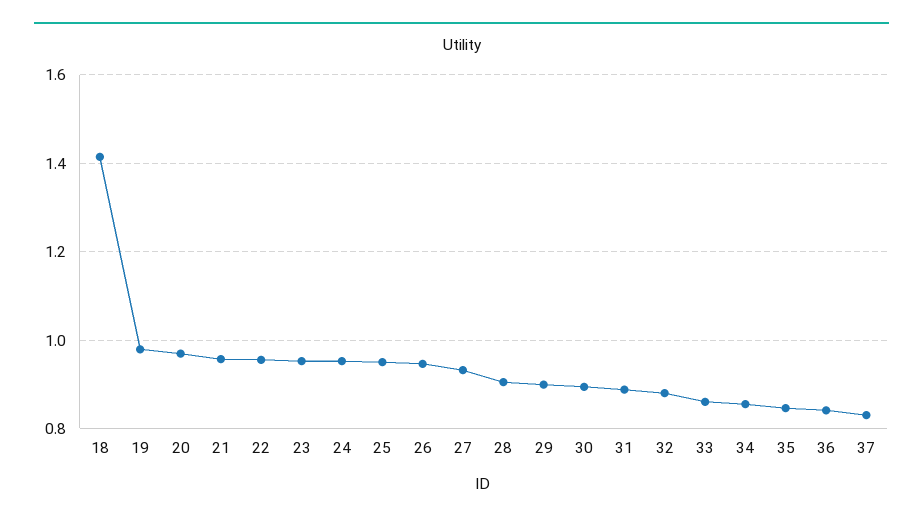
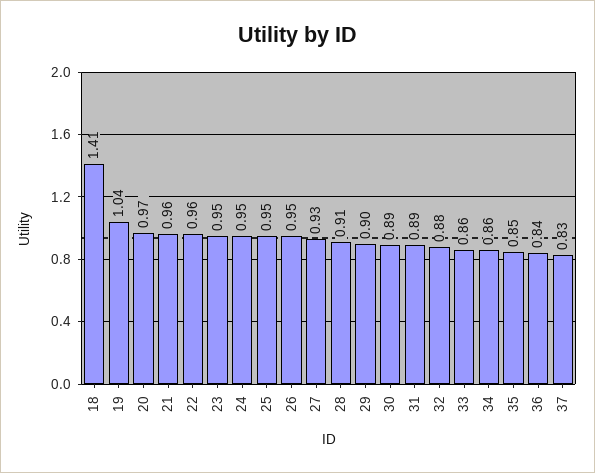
  {
    "18": 1.41,
-   "19": 0.98,
+   "19": 1.04,
    "20": 0.97,
    "21": 0.96,
    "22": 0.96,
    "23": 0.95,
    "24": 0.95,
    "25": 0.95,
    "26": 0.95,
    "27": 0.93,
    "28": 0.91,
    "29": 0.9,
    "30": 0.89,
    "31": 0.89,
    "32": 0.88,
    "33": 0.86,
    "34": 0.86,
    "35": 0.85,
    "36": 0.84,
    "37": 0.83
  }

